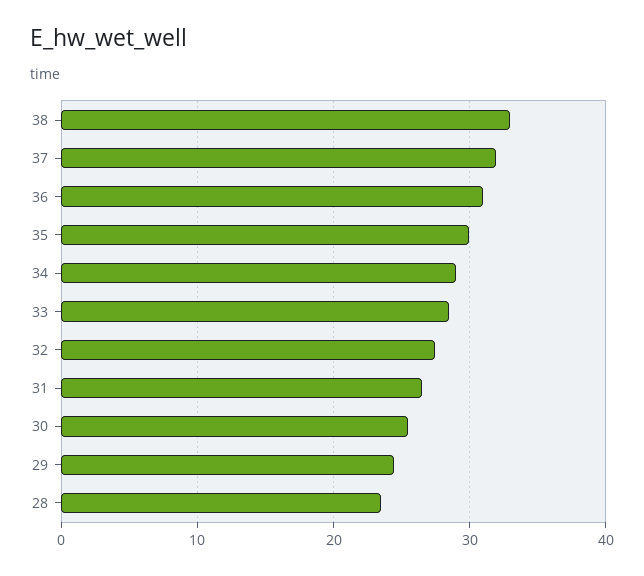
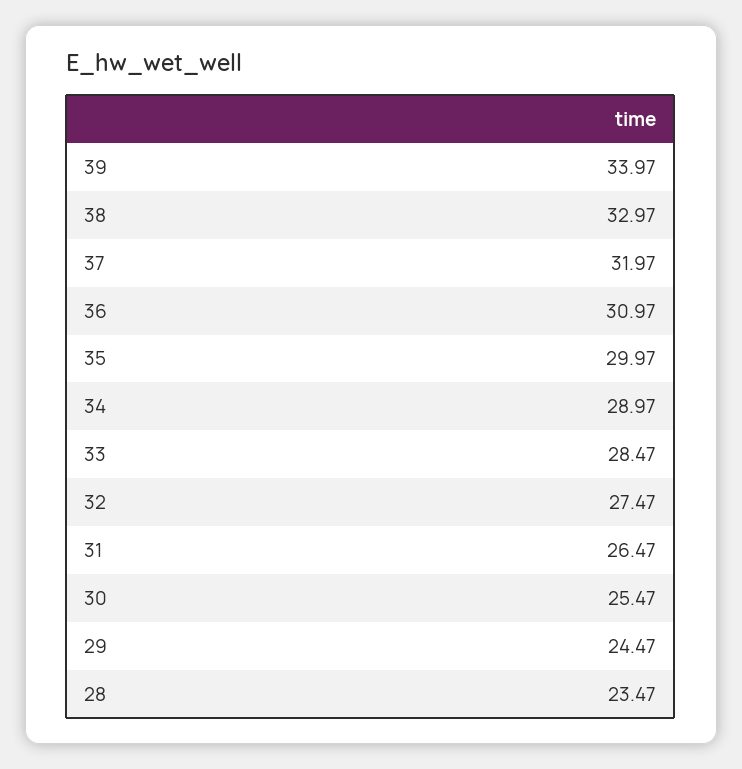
  {
    "38": 32.97,
    "37": 31.97,
    "36": 30.97,
    "35": 29.97,
    "34": 28.97,
    "33": 28.47,
    "32": 27.47,
    "31": 26.47,
    "30": 25.47,
    "29": 24.47,
-   "28": 23.47
+   "28": 23.47,
+   "39": 33.97
  }

